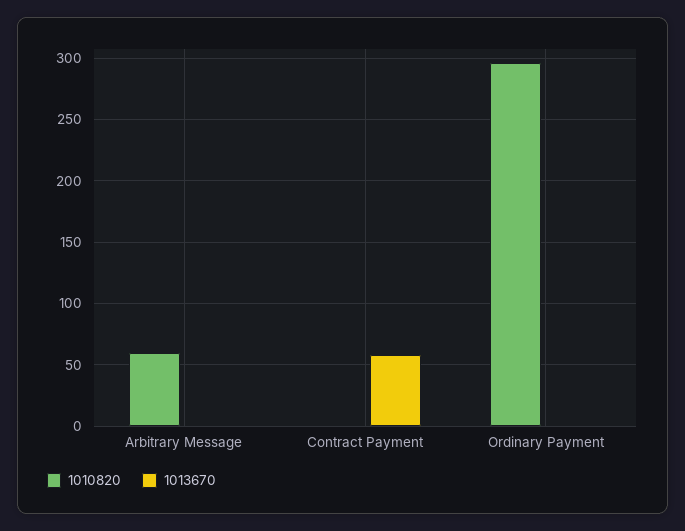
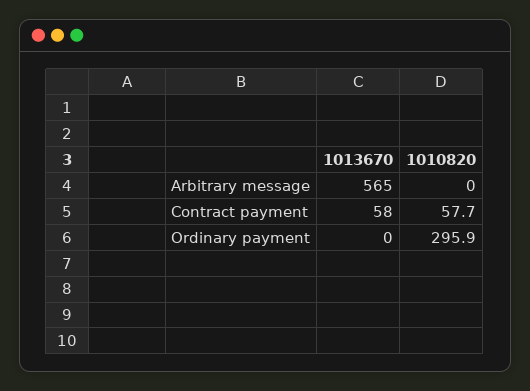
  {
    "1010820": {
-     "Arbitrary Message": 60,
+     "Arbitrary Message": 0,
-     "Contract Payment": 0,
+     "Contract Payment": 57.7,
      "Ordinary Payment": 295.9
    },
    "1013670": {
-     "Arbitrary Message": 0,
+     "Arbitrary Message": 565,
      "Contract Payment": 58,
      "Ordinary Payment": 0
    }
  }

